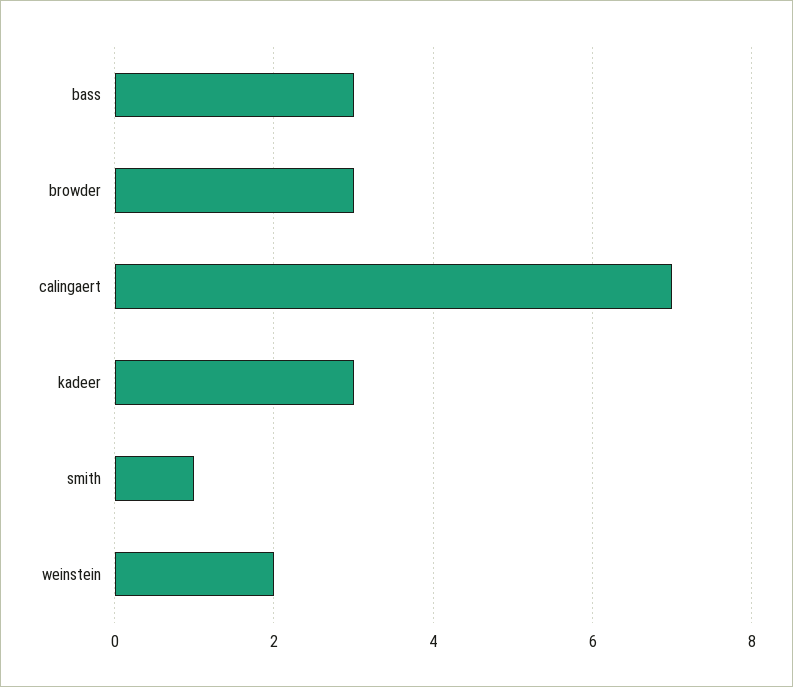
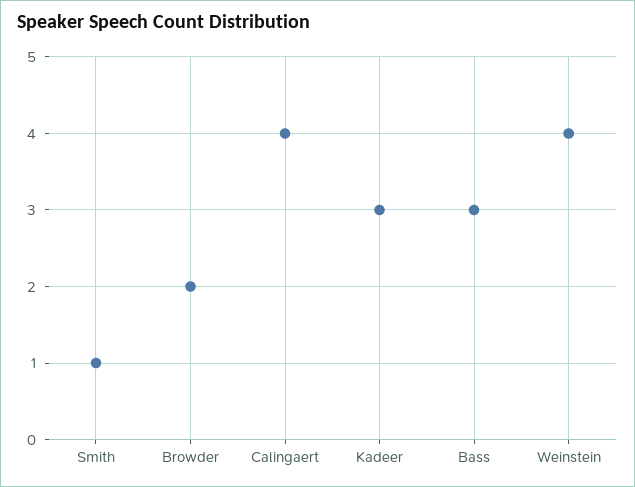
  {
    "bass": 3,
-   "browder": 3,
+   "browder": 2,
-   "calingaert": 7,
+   "calingaert": 4,
    "kadeer": 3,
    "smith": 1,
-   "weinstein": 2
+   "weinstein": 4
  }

